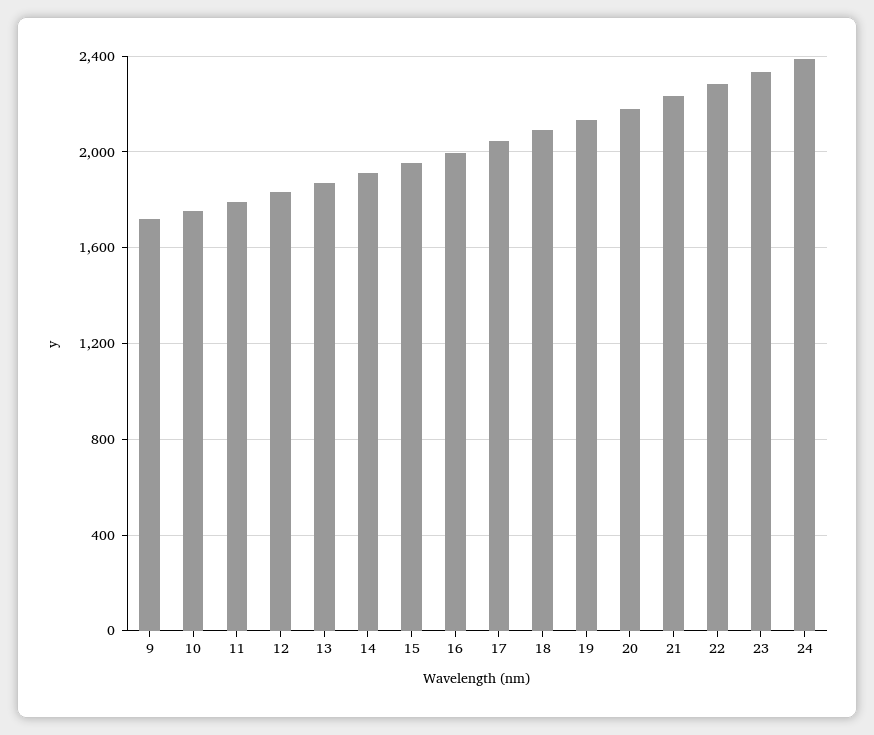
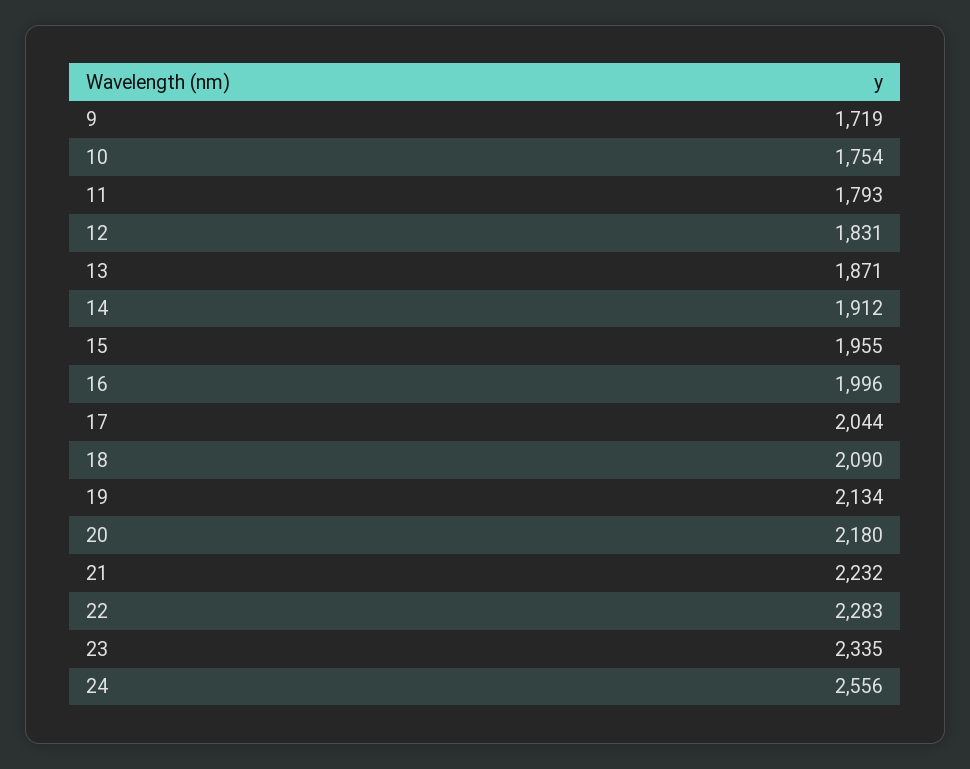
  {
    "9": 1719,
    "10": 1754,
    "11": 1793,
    "12": 1831,
    "13": 1871,
    "14": 1912,
    "15": 1955,
    "16": 1996,
    "17": 2044,
    "18": 2090,
    "19": 2134,
    "20": 2180,
    "21": 2232,
    "22": 2283,
    "23": 2335,
-   "24": 2400
+   "24": 2556
  }

